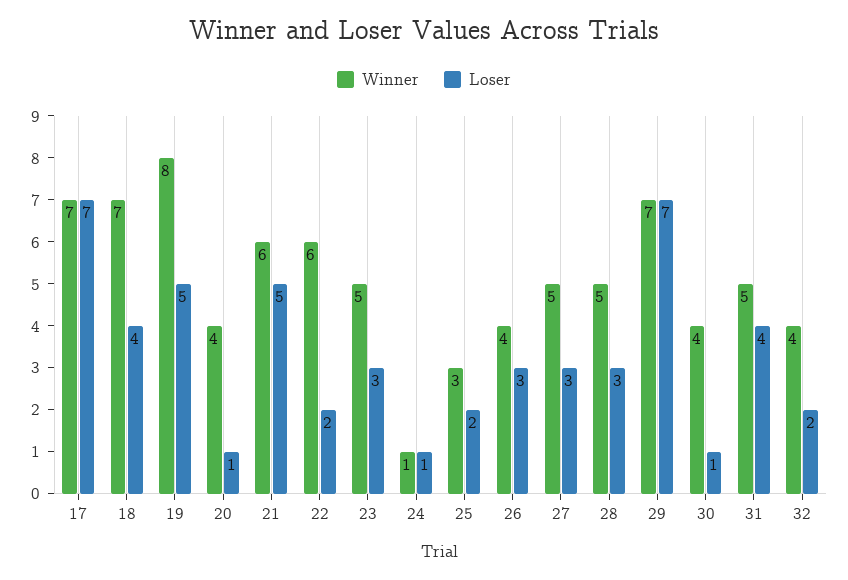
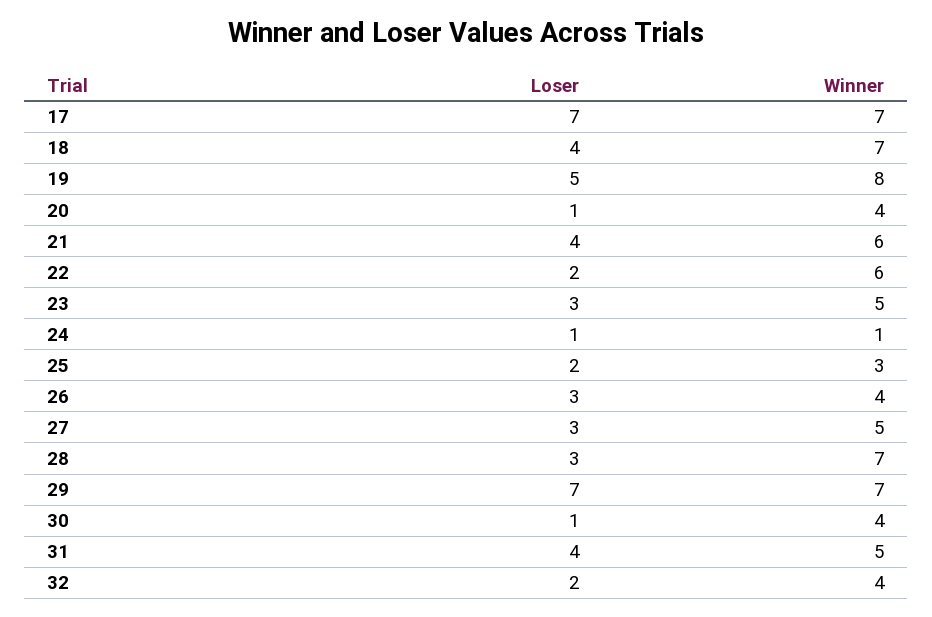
  {
    "Winner": {
      "17": 7,
      "18": 7,
      "19": 8,
      "20": 4,
      "21": 6,
      "22": 6,
      "23": 5,
      "24": 1,
      "25": 3,
      "26": 4,
      "27": 5,
-     "28": 5,
+     "28": 7,
      "29": 7,
      "30": 4,
      "31": 5,
      "32": 4
    },
    "Loser": {
      "17": 7,
      "18": 4,
      "19": 5,
      "20": 1,
-     "21": 5,
+     "21": 4,
      "22": 2,
      "23": 3,
      "24": 1,
      "25": 2,
      "26": 3,
      "27": 3,
      "28": 3,
      "29": 7,
      "30": 1,
      "31": 4,
      "32": 2
    }
  }

